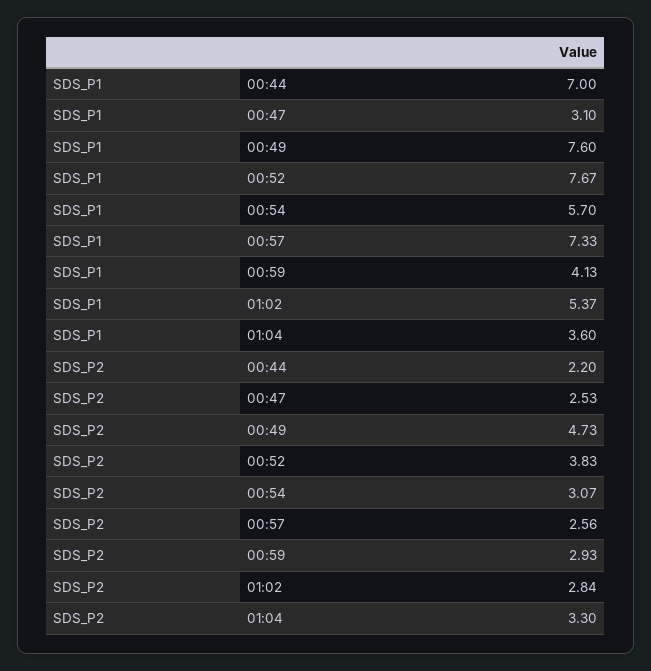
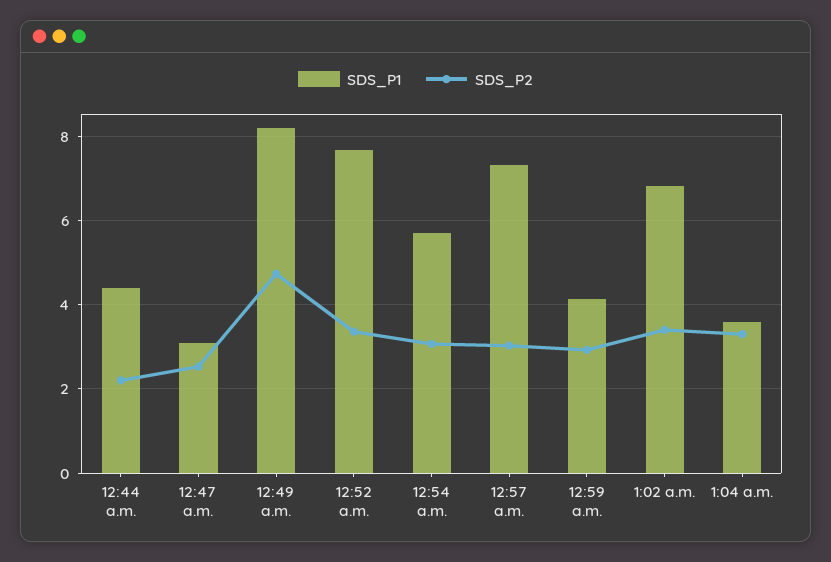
  {
    "SDS_P1": {
-     "00:44": 7,
+     "00:44": 4.4,
      "00:47": 3.1,
-     "00:49": 7.6,
+     "00:49": 8.2,
      "00:52": 7.67,
      "00:54": 5.7,
      "00:57": 7.33,
      "00:59": 4.13,
-     "01:02": 5.37,
+     "01:02": 6.8,
      "01:04": 3.6
    },
    "SDS_P2": {
      "00:44": 2.2,
      "00:47": 2.53,
      "00:49": 4.73,
-     "00:52": 3.83,
+     "00:52": 3.4,
      "00:54": 3.07,
-     "00:57": 2.56,
+     "00:57": 3,
      "00:59": 2.93,
-     "01:02": 2.84,
+     "01:02": 3.4,
      "01:04": 3.3
    }
  }

